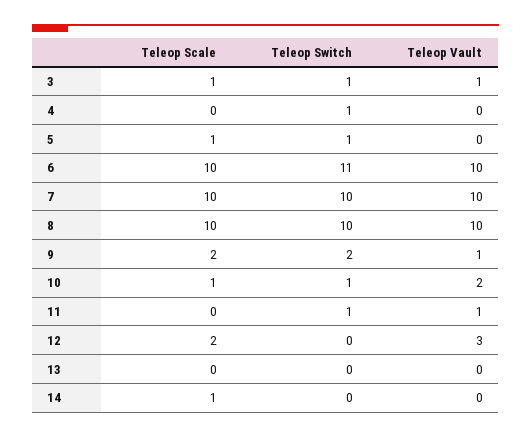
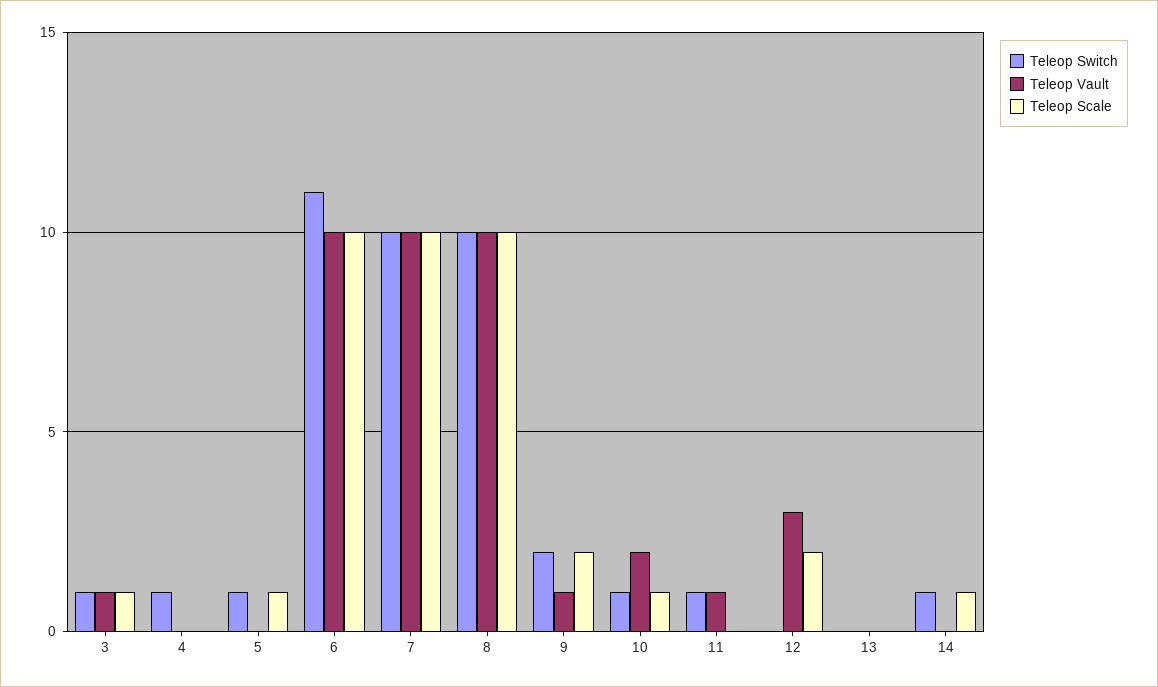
  {
    "Teleop Scale": {
      "3": 1,
      "4": 0,
      "5": 1,
      "6": 10,
      "7": 10,
      "8": 10,
      "9": 2,
      "10": 1,
      "11": 0,
      "12": 2,
      "13": 0,
      "14": 1
    },
    "Teleop Switch": {
      "3": 1,
      "4": 1,
      "5": 1,
      "6": 11,
      "7": 10,
      "8": 10,
      "9": 2,
      "10": 1,
      "11": 1,
      "12": 0,
      "13": 0,
-     "14": 0
+     "14": 1
    },
    "Teleop Vault": {
      "3": 1,
      "4": 0,
      "5": 0,
      "6": 10,
      "7": 10,
      "8": 10,
      "9": 1,
      "10": 2,
      "11": 1,
      "12": 3,
      "13": 0,
      "14": 0
    }
  }

